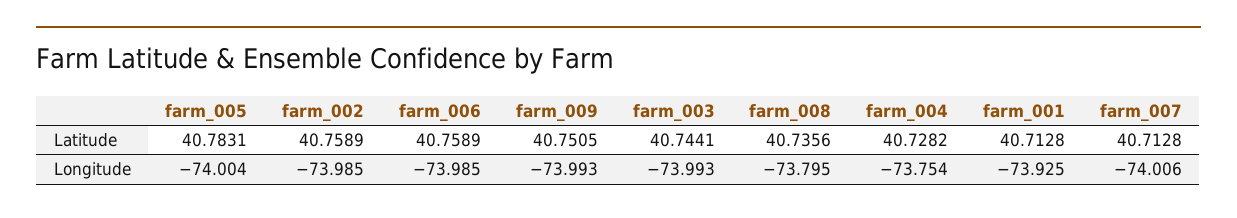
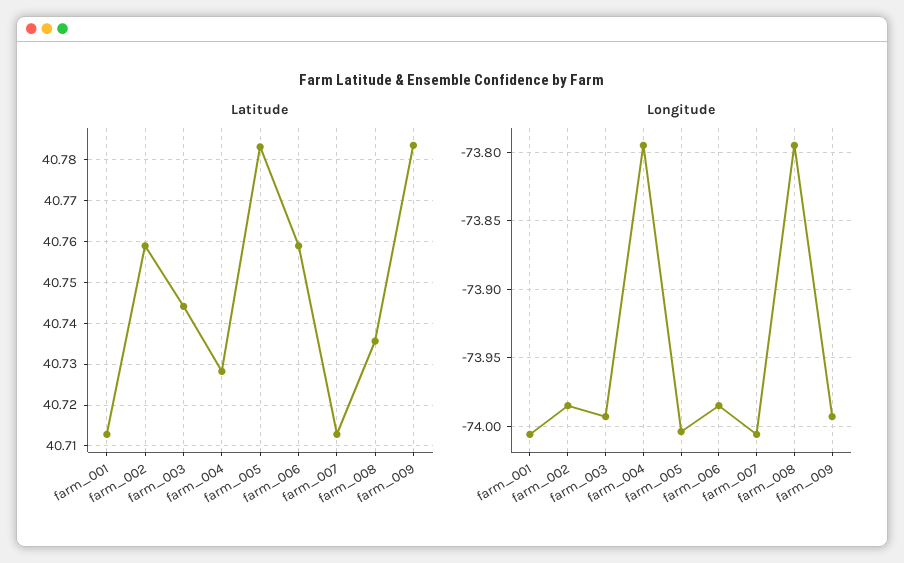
  {
    "Latitude": {
      "farm_005": 40.7831,
      "farm_002": 40.7589,
      "farm_006": 40.7589,
-     "farm_009": 40.7505,
+     "farm_009": 40.784,
      "farm_003": 40.7441,
      "farm_008": 40.7356,
      "farm_004": 40.7282,
      "farm_001": 40.7128,
      "farm_007": 40.7128
    },
    "Longitude": {
      "farm_005": -74.004,
      "farm_002": -73.985,
      "farm_006": -73.985,
      "farm_009": -73.993,
      "farm_003": -73.993,
      "farm_008": -73.795,
-     "farm_004": -73.754,
+     "farm_004": -73.795,
-     "farm_001": -73.925,
+     "farm_001": -74.005,
      "farm_007": -74.006
    }
  }

